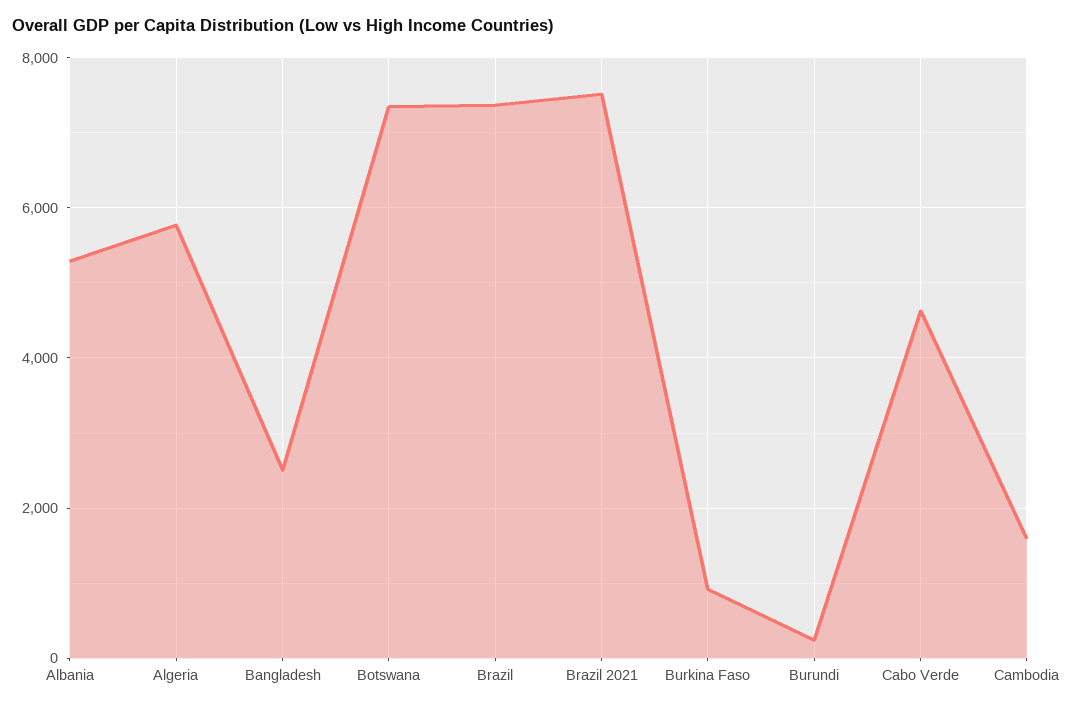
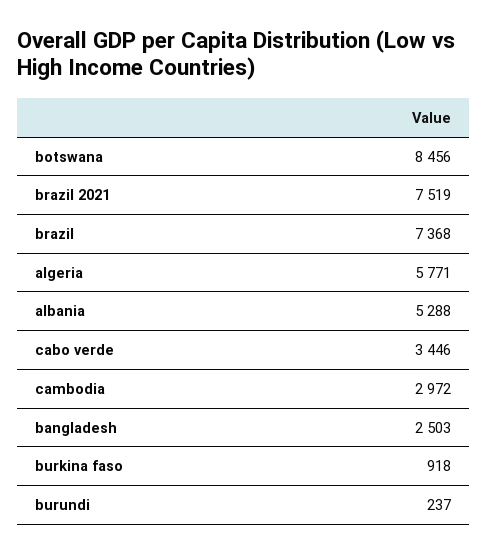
  {
    "Albania": 5288,
    "Algeria": 5771,
    "Bangladesh": 2503,
-   "Botswana": 7400,
+   "Botswana": 8456,
    "Brazil": 7368,
    "Brazil 2021": 7519,
    "Burkina Faso": 918,
    "Burundi": 237,
-   "Cabo Verde": 4600,
+   "Cabo Verde": 3446,
-   "Cambodia": 1600
+   "Cambodia": 2972
  }

